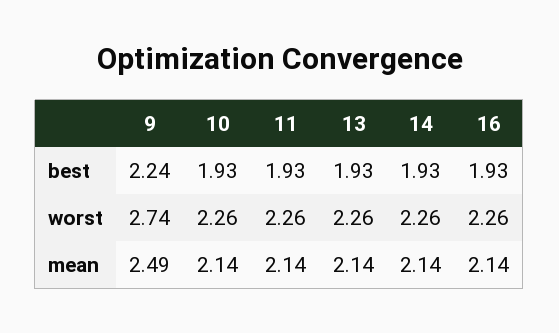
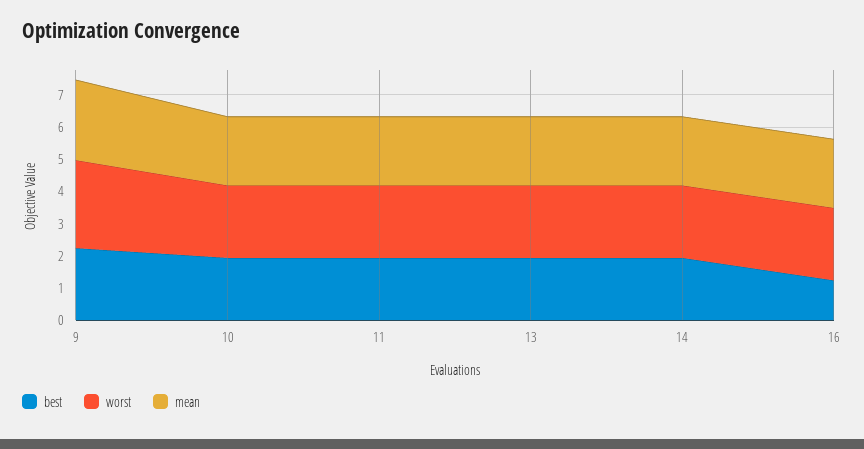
  {
    "best": {
      "9": 2.24,
      "10": 1.93,
      "11": 1.93,
      "13": 1.93,
      "14": 1.93,
-     "16": 1.93
+     "16": 1.25
    },
    "worst": {
      "9": 2.74,
      "10": 2.26,
      "11": 2.26,
      "13": 2.26,
      "14": 2.26,
      "16": 2.26
    },
    "mean": {
      "9": 2.49,
      "10": 2.14,
      "11": 2.14,
      "13": 2.14,
      "14": 2.14,
      "16": 2.14
    }
  }

